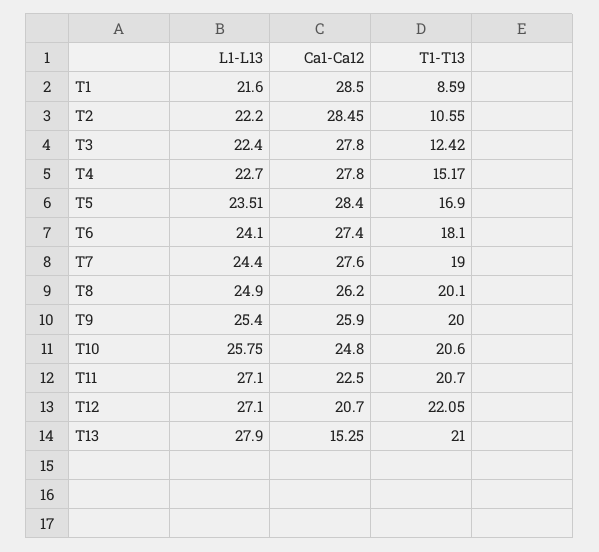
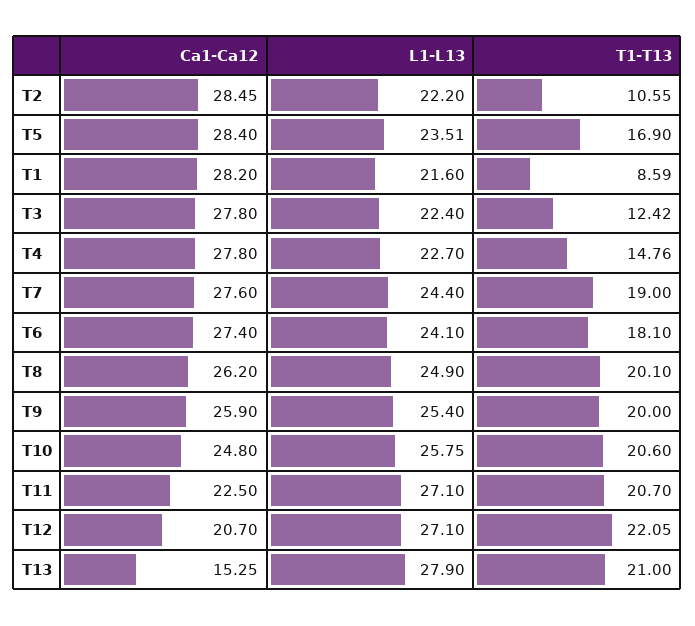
  {
    "L1-L13": {
      "T1": 21.6,
      "T2": 22.2,
      "T3": 22.4,
      "T4": 22.7,
      "T5": 23.51,
      "T6": 24.1,
      "T7": 24.4,
      "T8": 24.9,
      "T9": 25.4,
      "T10": 25.75,
      "T11": 27.1,
      "T12": 27.1,
      "T13": 27.9
    },
    "Ca1-Ca12": {
-     "T1": 28.5,
+     "T1": 28.2,
      "T2": 28.45,
      "T3": 27.8,
      "T4": 27.8,
      "T5": 28.4,
      "T6": 27.4,
      "T7": 27.6,
      "T8": 26.2,
      "T9": 25.9,
      "T10": 24.8,
      "T11": 22.5,
      "T12": 20.7,
      "T13": 15.25
    },
    "T1-T13": {
      "T1": 8.59,
      "T2": 10.55,
      "T3": 12.42,
-     "T4": 15.17,
+     "T4": 14.76,
      "T5": 16.9,
      "T6": 18.1,
      "T7": 19,
      "T8": 20.1,
      "T9": 20,
      "T10": 20.6,
      "T11": 20.7,
      "T12": 22.05,
      "T13": 21
    }
  }

